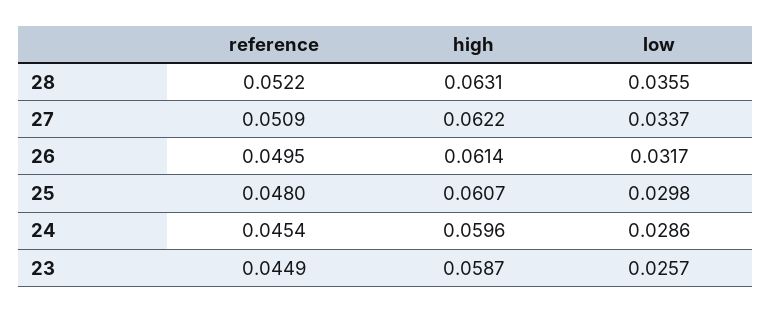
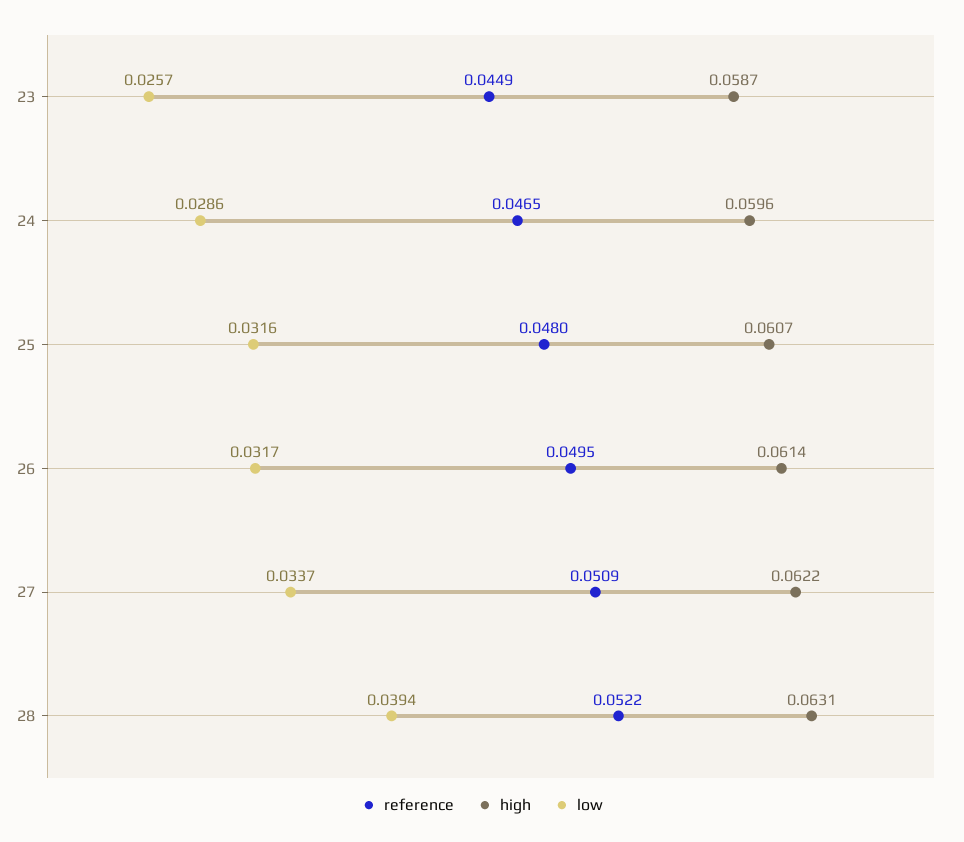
  {
    "reference": {
      "28": 0.0522,
      "27": 0.0509,
      "26": 0.0495,
      "25": 0.048,
-     "24": 0.0454,
+     "24": 0.0465,
      "23": 0.0449
    },
    "high": {
      "28": 0.0631,
      "27": 0.0622,
      "26": 0.0614,
      "25": 0.0607,
      "24": 0.0596,
      "23": 0.0587
    },
    "low": {
-     "28": 0.0355,
+     "28": 0.0394,
      "27": 0.0337,
      "26": 0.0317,
-     "25": 0.0298,
+     "25": 0.0316,
      "24": 0.0286,
      "23": 0.0257
    }
  }

